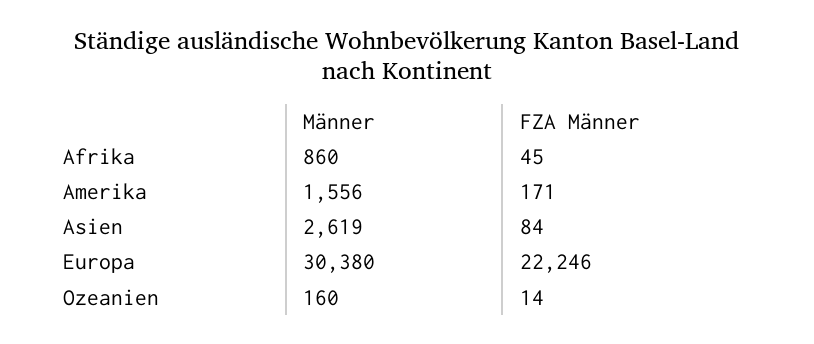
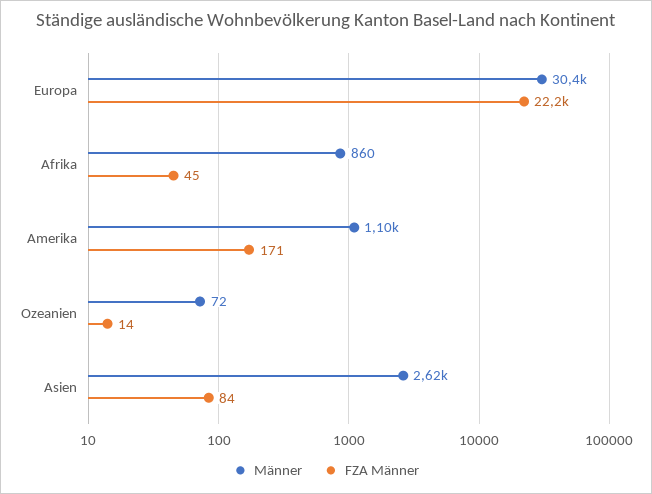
  {
    "Männer": {
      "Afrika": 860,
-     "Amerika": 1556,
+     "Amerika": 1100,
      "Asien": 2619,
      "Europa": 30380,
-     "Ozeanien": 160
+     "Ozeanien": 72
    },
    "FZA Männer": {
      "Afrika": 45,
      "Amerika": 171,
      "Asien": 84,
      "Europa": 22246,
      "Ozeanien": 14
    }
  }

